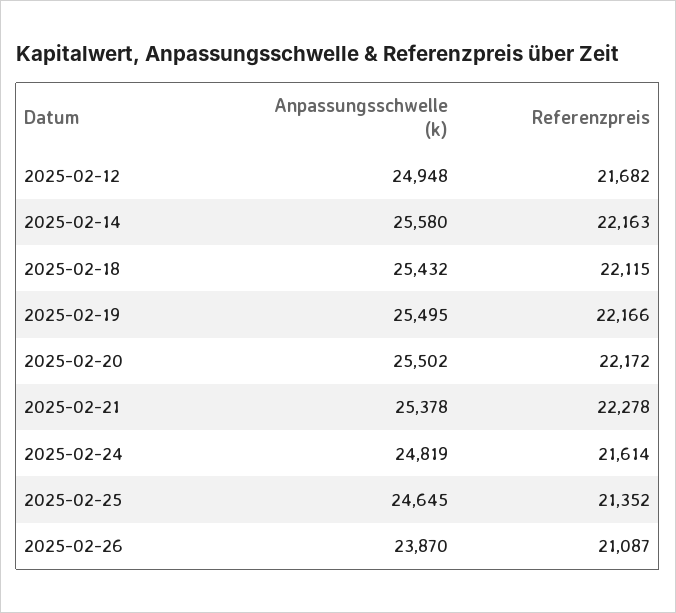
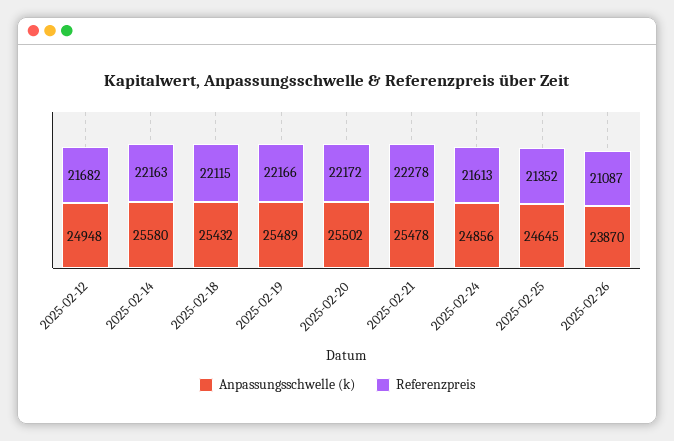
  {
    "Anpassungsschwelle (k)": {
      "2025-02-12": 24948,
      "2025-02-14": 25580,
      "2025-02-18": 25432,
-     "2025-02-19": 25495,
+     "2025-02-19": 25489,
      "2025-02-20": 25502,
-     "2025-02-21": 25378,
+     "2025-02-21": 25478,
-     "2025-02-24": 24819,
+     "2025-02-24": 24856,
      "2025-02-25": 24645,
      "2025-02-26": 23870
    },
    "Referenzpreis": {
      "2025-02-12": 21682,
      "2025-02-14": 22163,
      "2025-02-18": 22115,
      "2025-02-19": 22166,
      "2025-02-20": 22172,
      "2025-02-21": 22278,
-     "2025-02-24": 21614,
+     "2025-02-24": 21613,
      "2025-02-25": 21352,
      "2025-02-26": 21087
    }
  }

